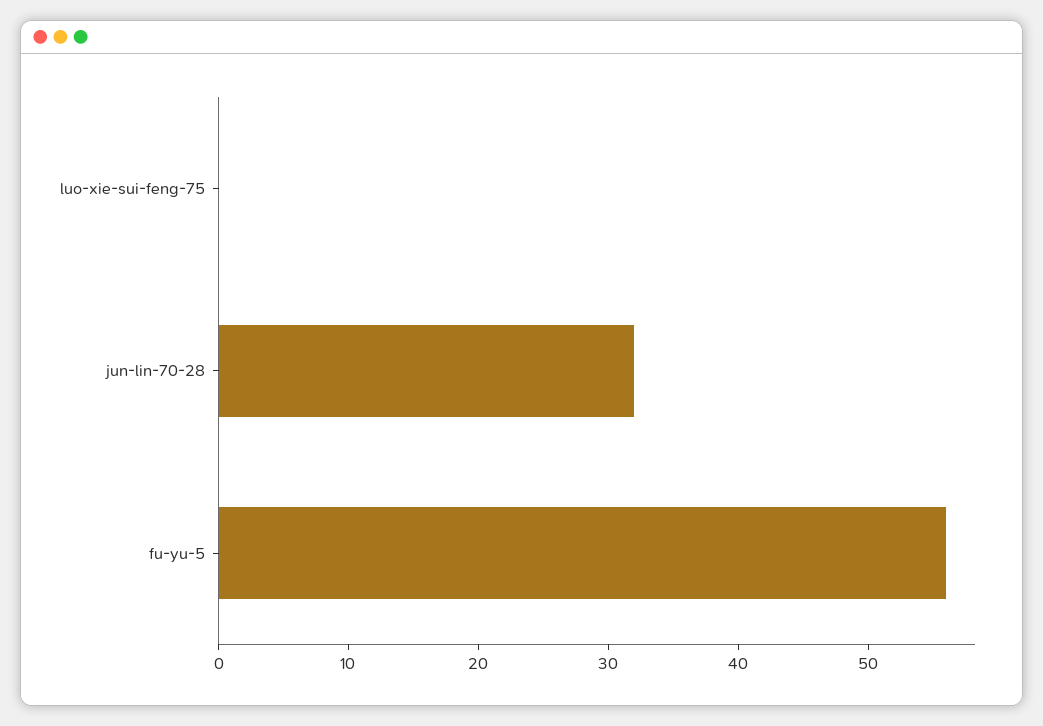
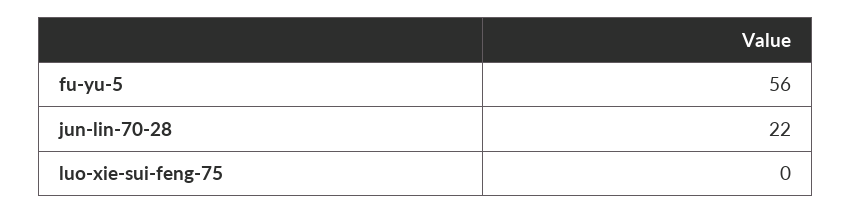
  {
    "luo-xie-sui-feng-75": 0,
-   "jun-lin-70-28": 32,
+   "jun-lin-70-28": 22,
    "fu-yu-5": 56
  }

